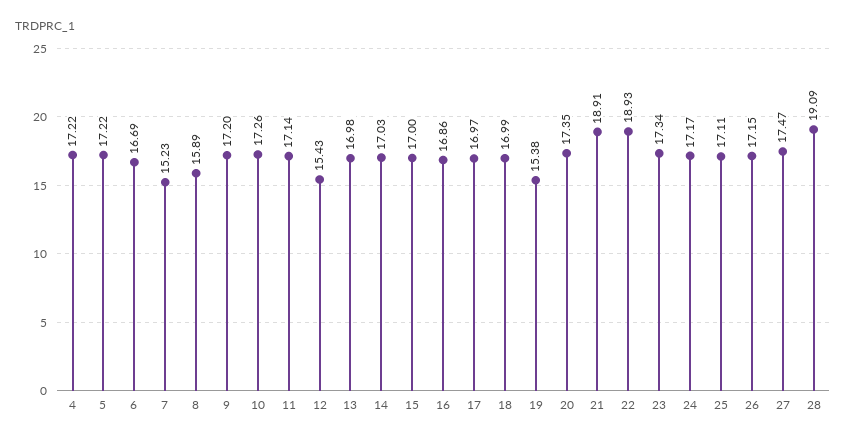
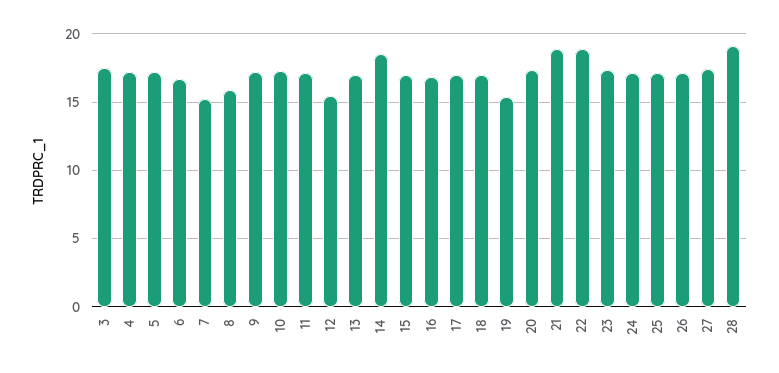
  {
    "4": 17.22,
    "5": 17.22,
    "6": 16.69,
    "7": 15.23,
    "8": 15.89,
    "9": 17.2,
    "10": 17.26,
    "11": 17.14,
    "12": 15.43,
    "13": 16.98,
-   "14": 17.03,
+   "14": 18.5,
    "15": 17,
    "16": 16.86,
    "17": 16.97,
    "18": 16.99,
    "19": 15.38,
    "20": 17.35,
    "21": 18.91,
    "22": 18.93,
    "23": 17.34,
    "24": 17.17,
    "25": 17.11,
    "26": 17.15,
    "27": 17.47,
-   "28": 19.09
+   "28": 19.09,
+   "3": 17.5
  }

